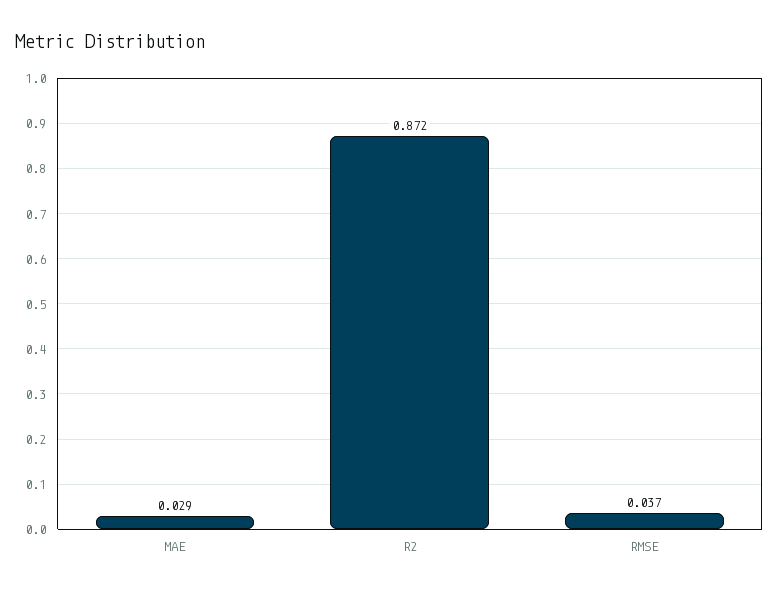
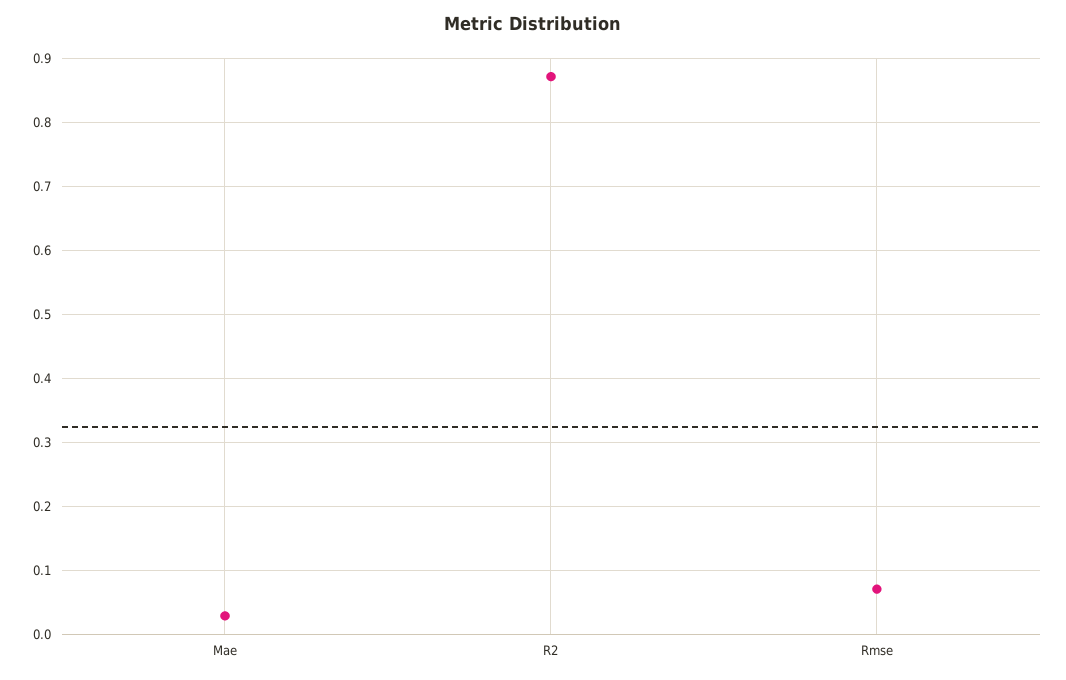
  {
    "MAE": 0.029,
    "R2": 0.872,
-   "RMSE": 0.037
+   "RMSE": 0.07
  }

